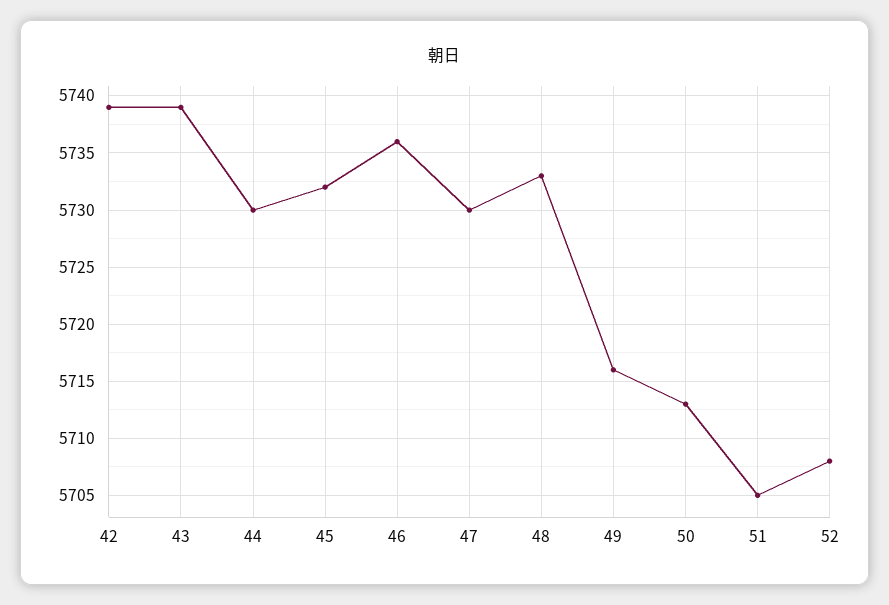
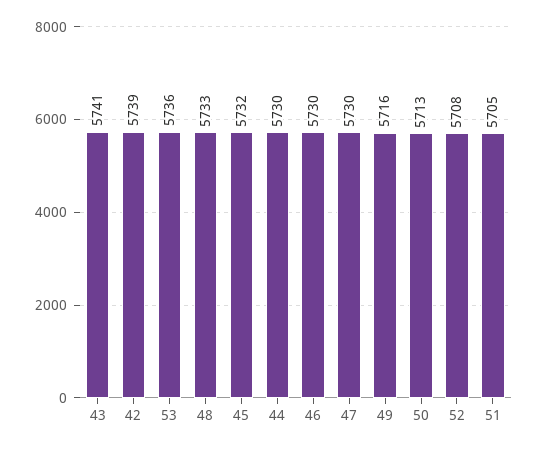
  {
    "42": 5739,
-   "43": 5739,
+   "43": 5741,
    "44": 5730,
    "45": 5732,
-   "46": 5736,
+   "46": 5730,
    "47": 5730,
    "48": 5733,
    "49": 5716,
    "50": 5713,
    "51": 5705,
-   "52": 5708
+   "52": 5708,
+   "53": 5736
  }

